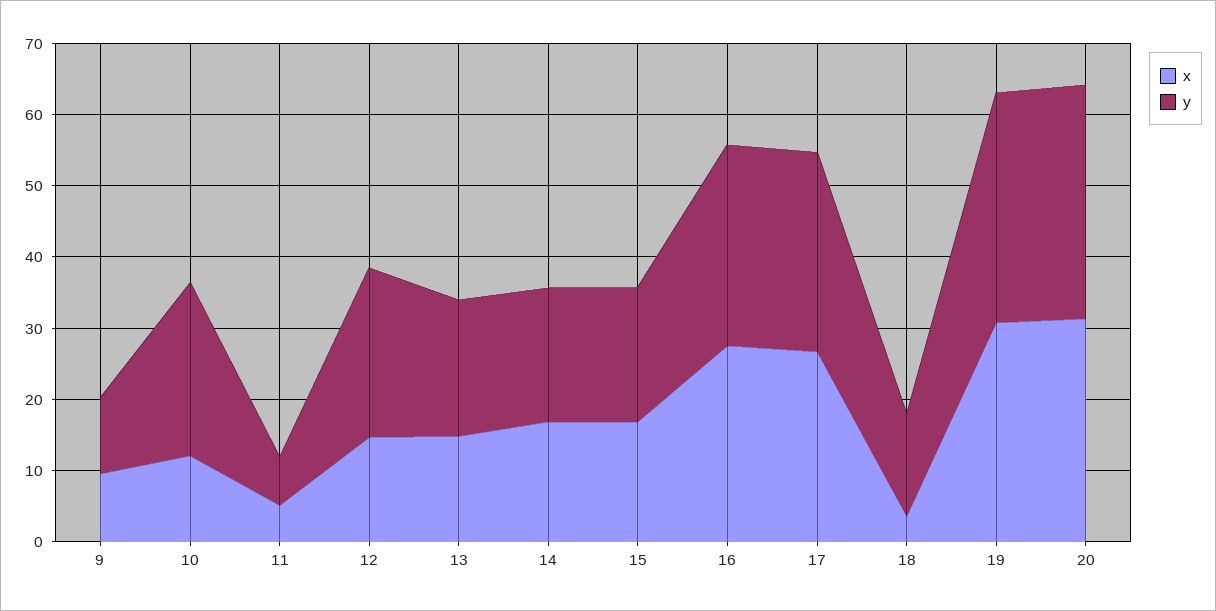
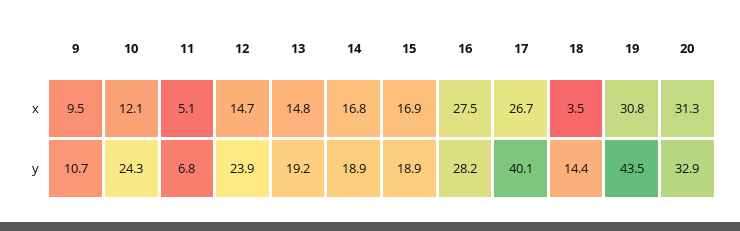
  {
    "x": {
      "9": 9.5,
      "10": 12.1,
      "11": 5.1,
      "12": 14.7,
      "13": 14.8,
      "14": 16.8,
      "15": 16.9,
      "16": 27.5,
      "17": 26.7,
      "18": 3.5,
      "19": 30.8,
      "20": 31.3
    },
    "y": {
      "9": 10.7,
      "10": 24.3,
      "11": 6.8,
      "12": 23.9,
      "13": 19.2,
      "14": 18.9,
      "15": 18.9,
      "16": 28.2,
-     "17": 28,
+     "17": 40.1,
      "18": 14.4,
-     "19": 32,
+     "19": 43.5,
      "20": 32.9
    }
  }

